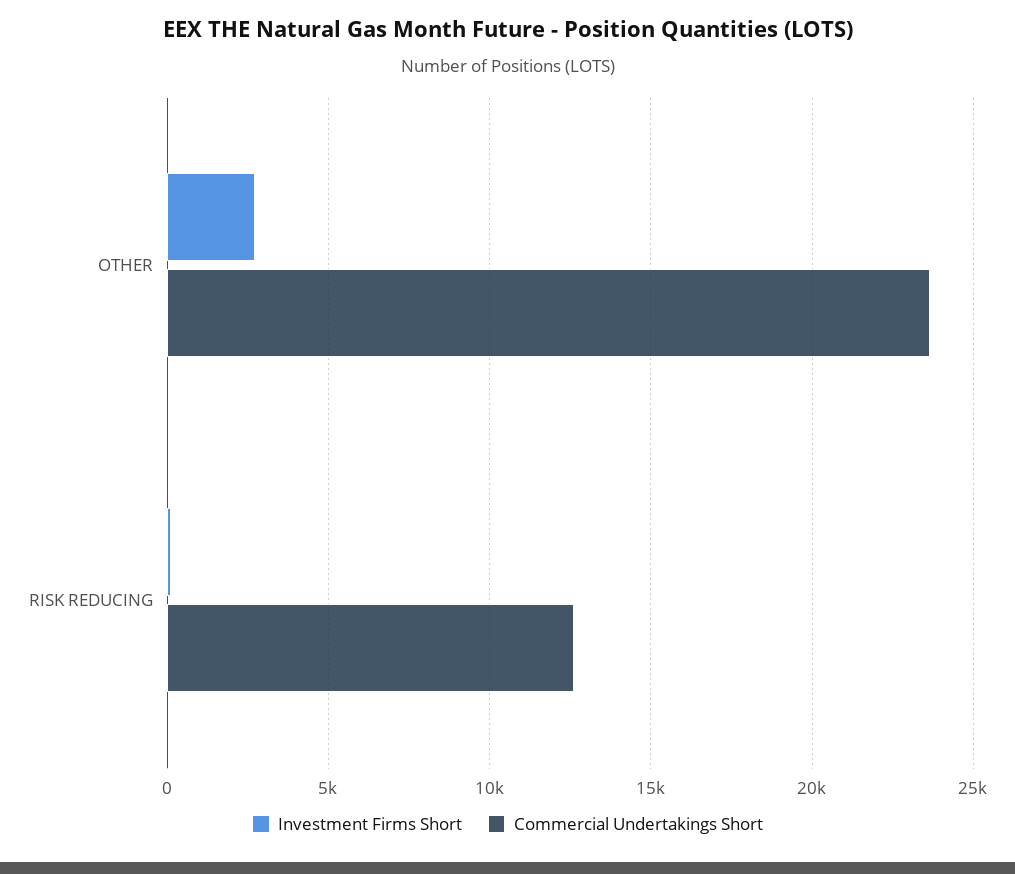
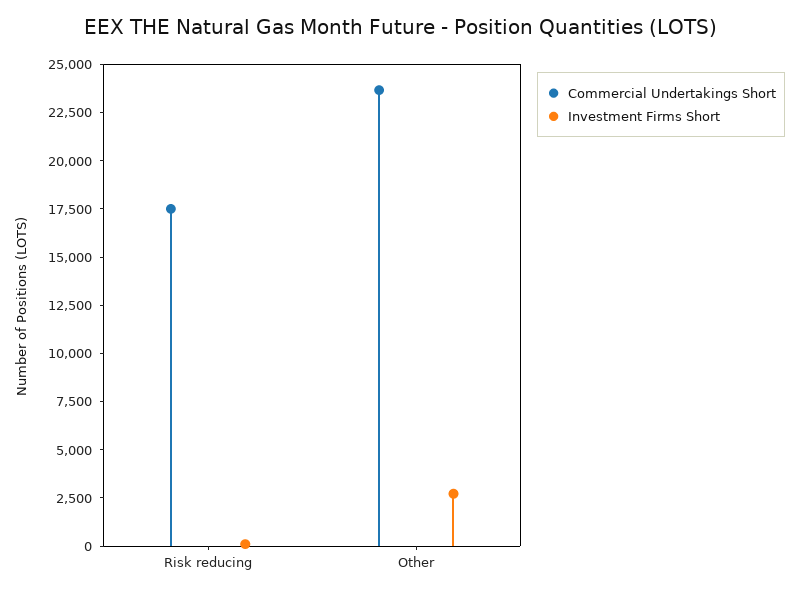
  {
    "Investment Firms Short": {
      "OTHER": 2500,
      "RISK REDUCING": 0
    },
    "Commercial Undertakings Short": {
      "OTHER": 23500,
-     "RISK REDUCING": 12500
+     "RISK REDUCING": 17500
    }
  }

